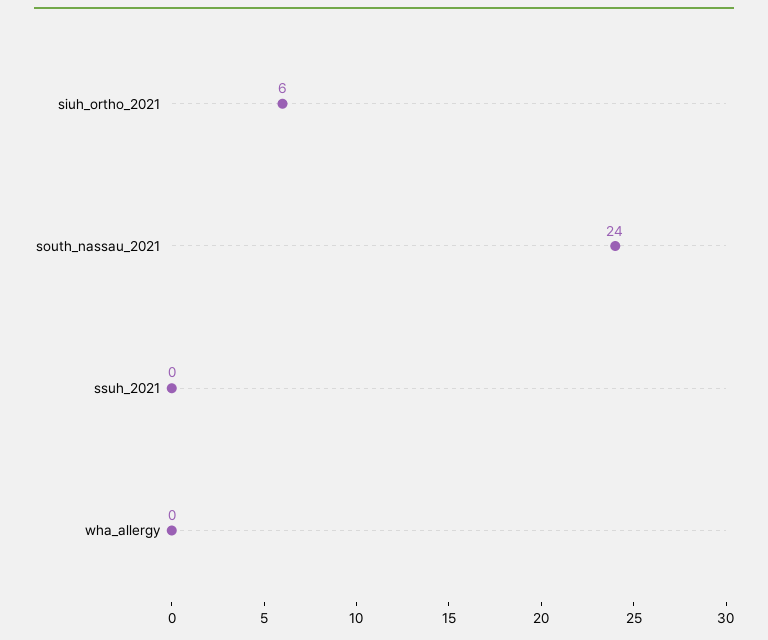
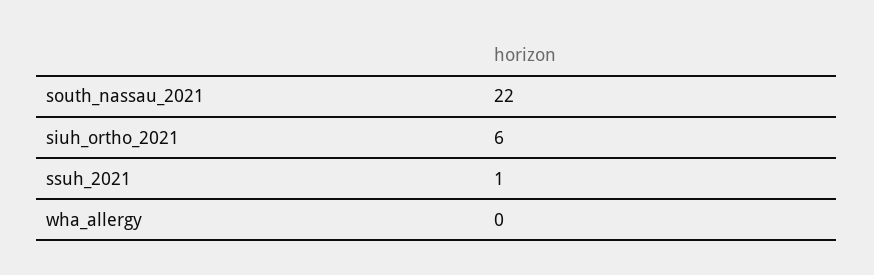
  {
    "siuh_ortho_2021": 6,
-   "south_nassau_2021": 24,
+   "south_nassau_2021": 22,
-   "ssuh_2021": 0,
+   "ssuh_2021": 1,
    "wha_allergy": 0
  }

